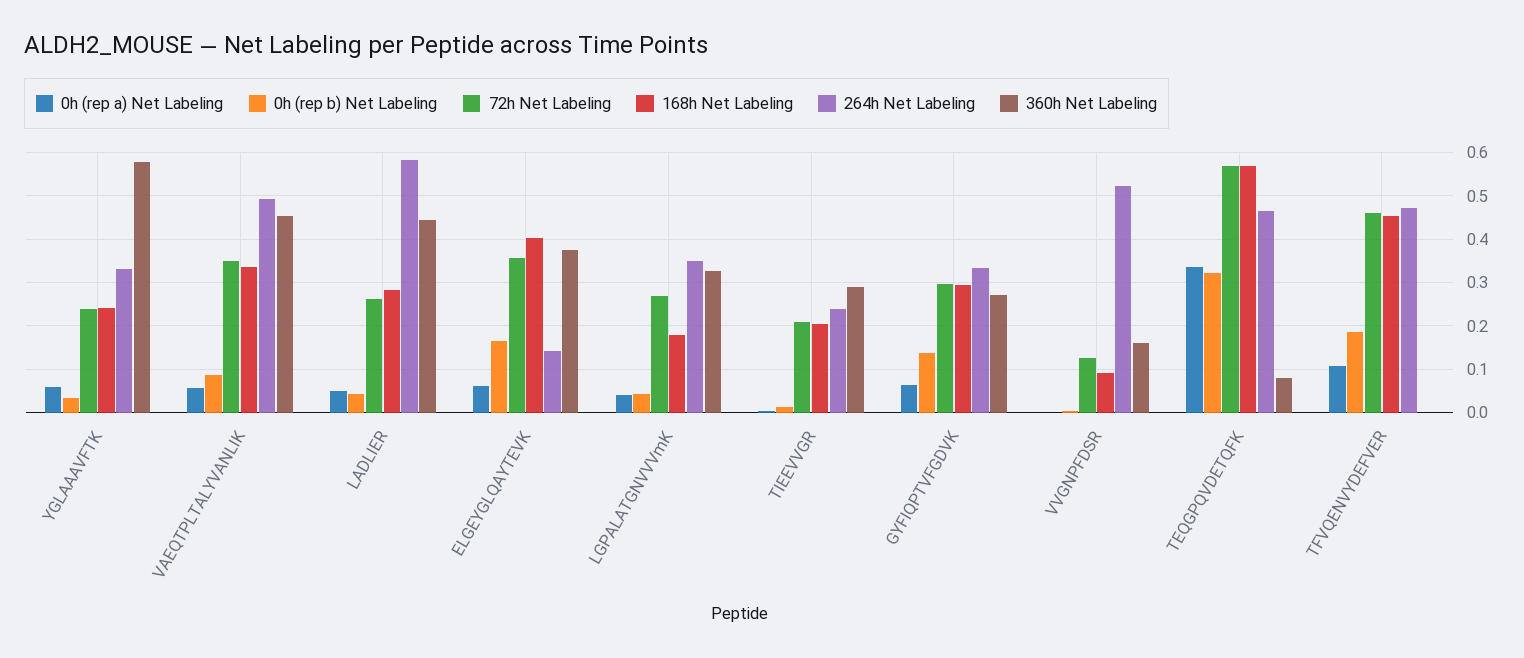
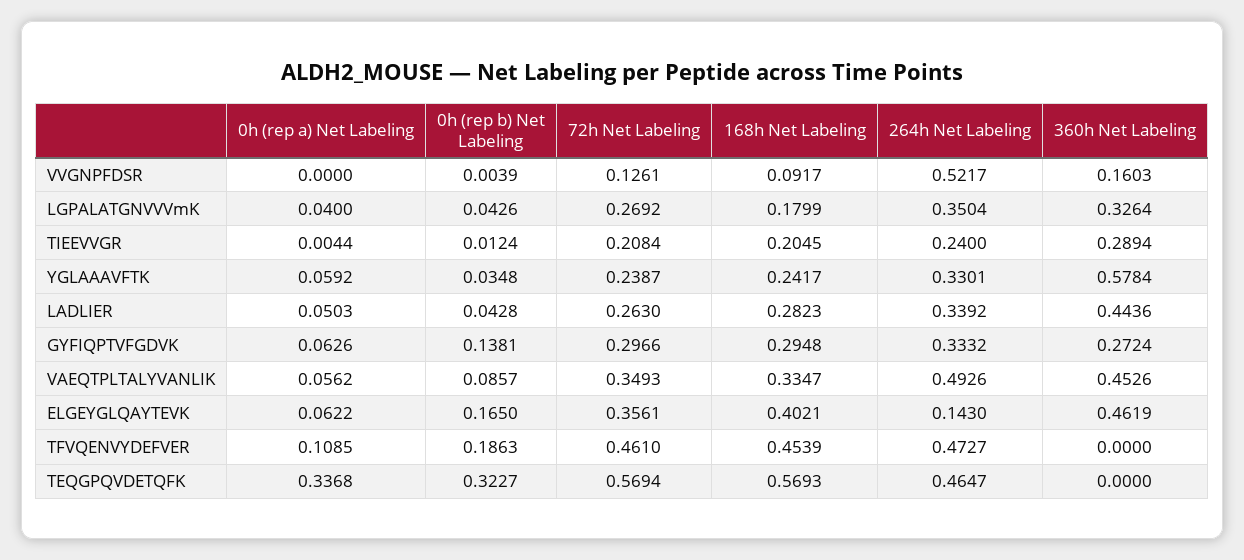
  {
    "0h (rep a) Net Labeling": {
      "YGLAAAVFTK": 0.0592,
      "VAEQTPLTALYVANLIK": 0.0562,
      "LADLIER": 0.0503,
      "ELGEYGLQAYTEVK": 0.0622,
      "LGPALATGNVVVmK": 0.04,
      "TIEEVVGR": 0.0044,
      "GYFIQPTVFGDVK": 0.0626,
      "VVGNPFDSR": 0,
      "TEQGPQVDETQFK": 0.3368,
      "TFVQENVYDEFVER": 0.1085
    },
    "0h (rep b) Net Labeling": {
      "YGLAAAVFTK": 0.0348,
      "VAEQTPLTALYVANLIK": 0.0857,
      "LADLIER": 0.0428,
      "ELGEYGLQAYTEVK": 0.165,
      "LGPALATGNVVVmK": 0.0426,
      "TIEEVVGR": 0.0124,
      "GYFIQPTVFGDVK": 0.1381,
      "VVGNPFDSR": 0.0039,
      "TEQGPQVDETQFK": 0.3227,
      "TFVQENVYDEFVER": 0.1863
    },
    "72h Net Labeling": {
      "YGLAAAVFTK": 0.2387,
      "VAEQTPLTALYVANLIK": 0.3493,
      "LADLIER": 0.263,
      "ELGEYGLQAYTEVK": 0.3561,
      "LGPALATGNVVVmK": 0.2692,
      "TIEEVVGR": 0.2084,
      "GYFIQPTVFGDVK": 0.2966,
      "VVGNPFDSR": 0.1261,
      "TEQGPQVDETQFK": 0.5694,
      "TFVQENVYDEFVER": 0.461
    },
    "168h Net Labeling": {
      "YGLAAAVFTK": 0.2417,
      "VAEQTPLTALYVANLIK": 0.3347,
      "LADLIER": 0.2823,
      "ELGEYGLQAYTEVK": 0.4021,
      "LGPALATGNVVVmK": 0.1799,
      "TIEEVVGR": 0.2045,
      "GYFIQPTVFGDVK": 0.2948,
      "VVGNPFDSR": 0.0917,
      "TEQGPQVDETQFK": 0.5693,
      "TFVQENVYDEFVER": 0.4539
    },
    "264h Net Labeling": {
      "YGLAAAVFTK": 0.3301,
      "VAEQTPLTALYVANLIK": 0.4926,
-     "LADLIER": 0.58,
+     "LADLIER": 0.3392,
      "ELGEYGLQAYTEVK": 0.143,
      "LGPALATGNVVVmK": 0.3504,
      "TIEEVVGR": 0.24,
      "GYFIQPTVFGDVK": 0.3332,
      "VVGNPFDSR": 0.5217,
      "TEQGPQVDETQFK": 0.4647,
      "TFVQENVYDEFVER": 0.4727
    },
    "360h Net Labeling": {
      "YGLAAAVFTK": 0.5784,
      "VAEQTPLTALYVANLIK": 0.4526,
      "LADLIER": 0.4436,
-     "ELGEYGLQAYTEVK": 0.38,
+     "ELGEYGLQAYTEVK": 0.4619,
      "LGPALATGNVVVmK": 0.3264,
      "TIEEVVGR": 0.2894,
      "GYFIQPTVFGDVK": 0.2724,
      "VVGNPFDSR": 0.1603,
-     "TEQGPQVDETQFK": 0.08,
+     "TEQGPQVDETQFK": 0,
      "TFVQENVYDEFVER": 0
    }
  }

